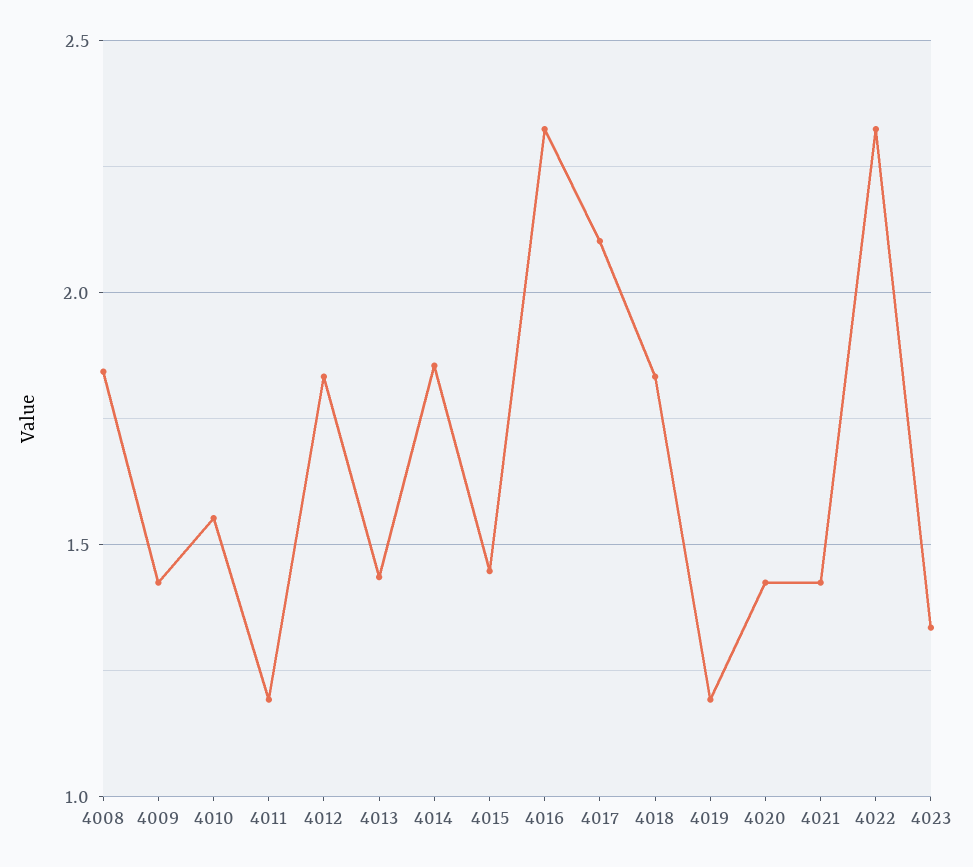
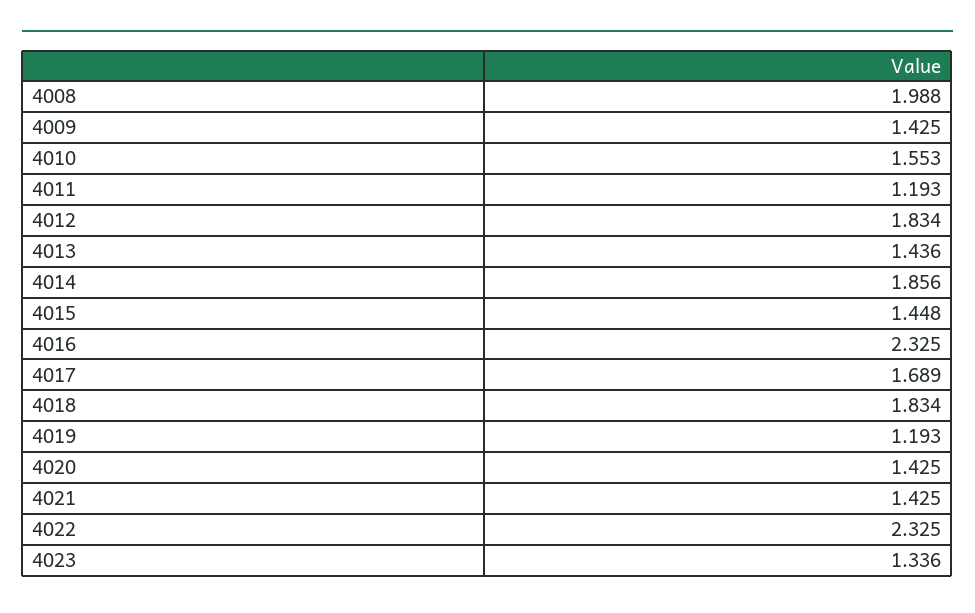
  {
-   "4008": 1.85,
+   "4008": 1.988,
    "4009": 1.425,
    "4010": 1.553,
    "4011": 1.193,
    "4012": 1.834,
    "4013": 1.436,
    "4014": 1.856,
    "4015": 1.448,
    "4016": 2.325,
-   "4017": 2.1,
+   "4017": 1.689,
    "4018": 1.834,
    "4019": 1.193,
    "4020": 1.425,
    "4021": 1.425,
    "4022": 2.325,
    "4023": 1.336
  }

